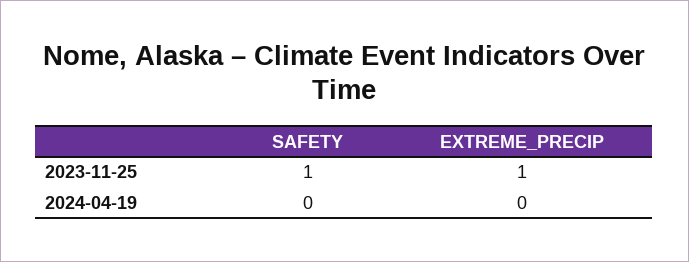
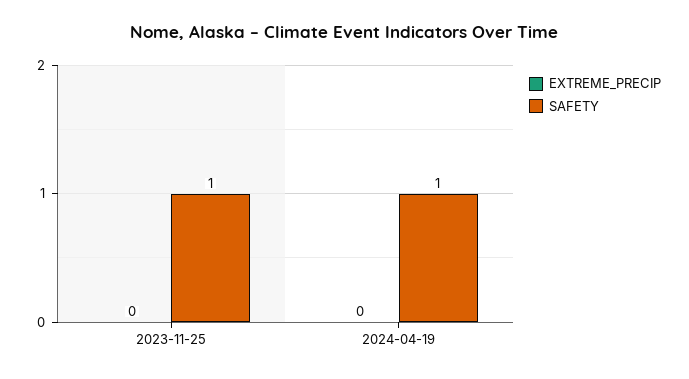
  {
    "SAFETY": {
      "2023-11-25": 1,
-     "2024-04-19": 0
+     "2024-04-19": 1
    },
    "EXTREME_PRECIP": {
-     "2023-11-25": 1,
+     "2023-11-25": 0,
      "2024-04-19": 0
    }
  }

